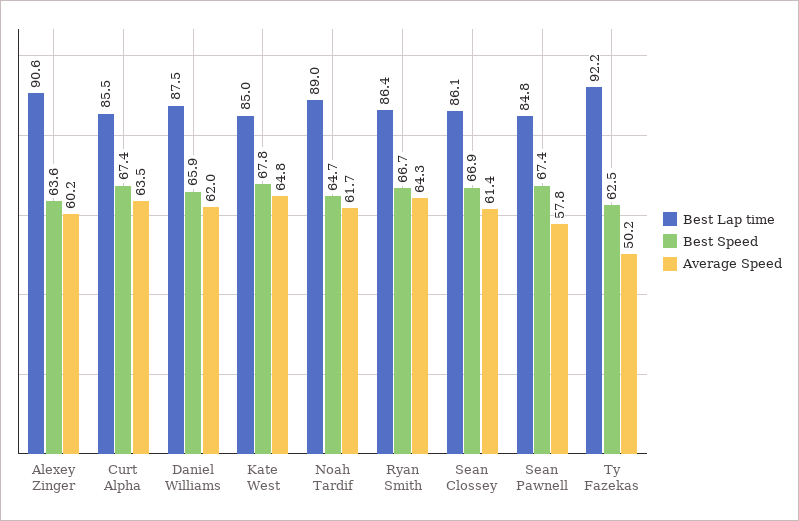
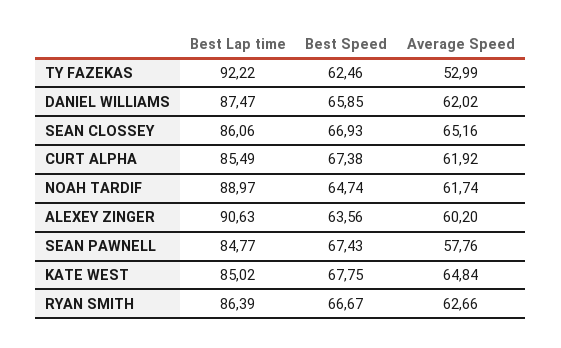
  {
    "Best Lap time": {
      "Alexey Zinger": 90.63,
      "Curt Alpha": 85.49,
      "Daniel Williams": 87.47,
      "Kate West": 85.02,
      "Noah Tardif": 88.97,
      "Ryan Smith": 86.39,
      "Sean Clossey": 86.06,
      "Sean Pawnell": 84.77,
      "Ty Fazekas": 92.22
    },
    "Best Speed": {
      "Alexey Zinger": 63.56,
      "Curt Alpha": 67.38,
      "Daniel Williams": 65.85,
      "Kate West": 67.75,
      "Noah Tardif": 64.74,
      "Ryan Smith": 66.67,
      "Sean Clossey": 66.93,
      "Sean Pawnell": 67.43,
      "Ty Fazekas": 62.46
    },
    "Average Speed": {
      "Alexey Zinger": 60.2,
-     "Curt Alpha": 63.5,
+     "Curt Alpha": 61.92,
      "Daniel Williams": 62.02,
      "Kate West": 64.84,
      "Noah Tardif": 61.74,
-     "Ryan Smith": 64.3,
+     "Ryan Smith": 62.66,
-     "Sean Clossey": 61.4,
+     "Sean Clossey": 65.16,
      "Sean Pawnell": 57.76,
-     "Ty Fazekas": 50.2
+     "Ty Fazekas": 52.99
    }
  }

